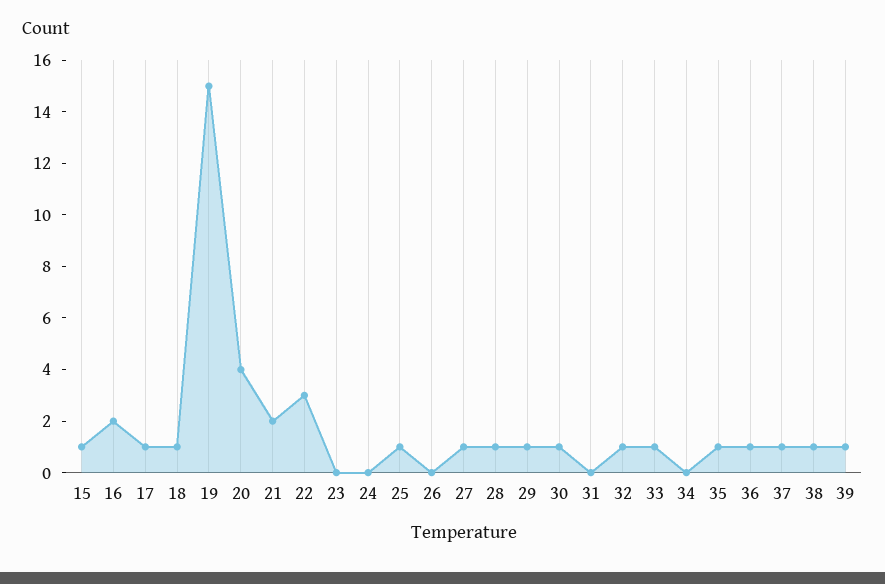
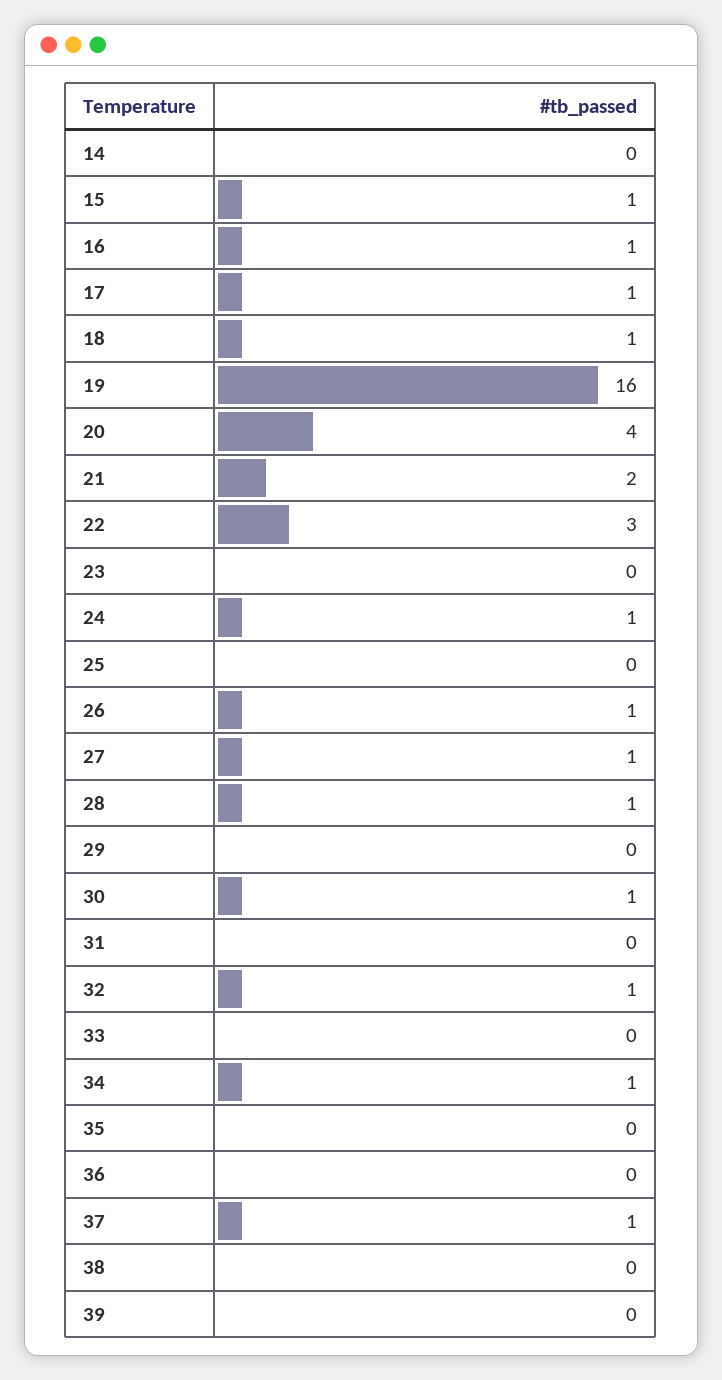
  {
    "15": 1,
-   "16": 2,
+   "16": 1,
    "17": 1,
    "18": 1,
-   "19": 15,
+   "19": 16,
    "20": 4,
    "21": 2,
    "22": 3,
    "23": 0,
-   "24": 0,
+   "24": 1,
-   "25": 1,
+   "25": 0,
-   "26": 0,
+   "26": 1,
    "27": 1,
    "28": 1,
-   "29": 1,
+   "29": 0,
    "30": 1,
    "31": 0,
    "32": 1,
-   "33": 1,
+   "33": 0,
-   "34": 0,
+   "34": 1,
-   "35": 1,
+   "35": 0,
-   "36": 1,
+   "36": 0,
    "37": 1,
-   "38": 1,
+   "38": 0,
-   "39": 1
+   "39": 0,
+   "14": 0
  }

